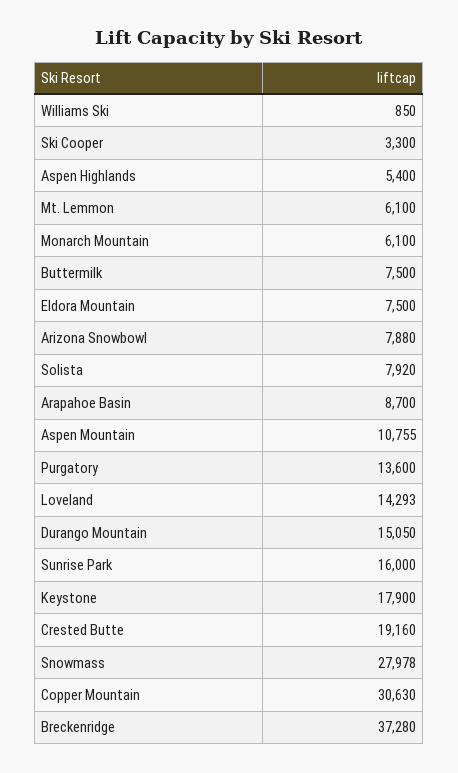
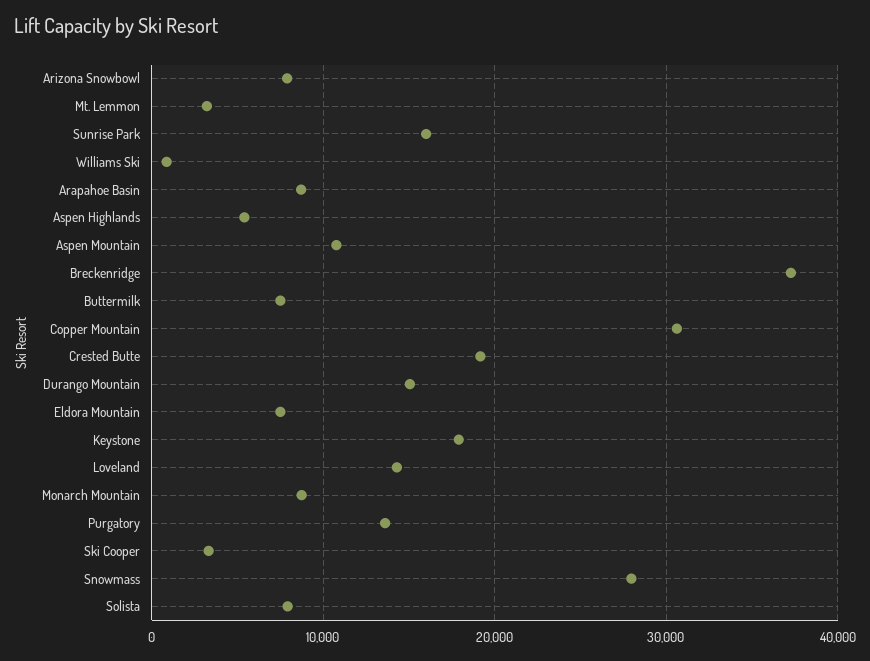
  {
    "Williams Ski": 850,
    "Ski Cooper": 3300,
    "Aspen Highlands": 5400,
-   "Mt. Lemmon": 6100,
+   "Mt. Lemmon": 3000,
-   "Monarch Mountain": 6100,
+   "Monarch Mountain": 9000,
    "Buttermilk": 7500,
    "Eldora Mountain": 7500,
    "Arizona Snowbowl": 7880,
    "Solista": 7920,
    "Arapahoe Basin": 8700,
    "Aspen Mountain": 10755,
    "Purgatory": 13600,
    "Loveland": 14293,
    "Durango Mountain": 15050,
    "Sunrise Park": 16000,
    "Keystone": 17900,
    "Crested Butte": 19160,
    "Snowmass": 27978,
    "Copper Mountain": 30630,
    "Breckenridge": 37280
  }

